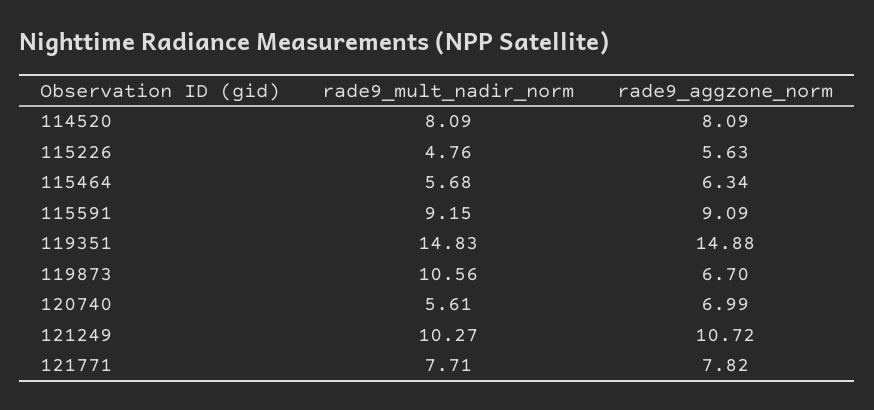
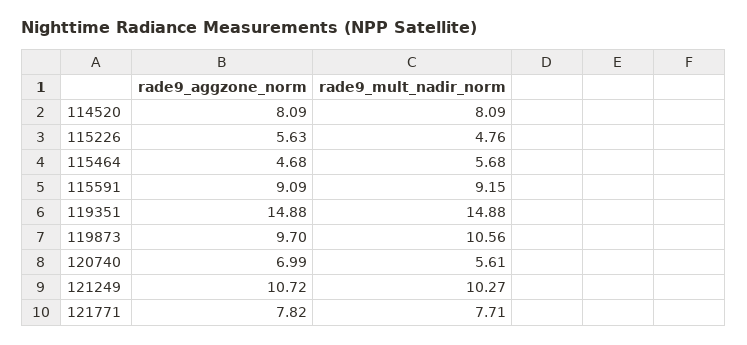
  {
    "rade9_mult_nadir_norm": {
      "114520": 8.09,
      "115226": 4.76,
      "115464": 5.68,
      "115591": 9.15,
-     "119351": 14.83,
+     "119351": 14.88,
      "119873": 10.56,
      "120740": 5.61,
      "121249": 10.27,
      "121771": 7.71
    },
    "rade9_aggzone_norm": {
      "114520": 8.09,
      "115226": 5.63,
-     "115464": 6.34,
+     "115464": 4.68,
      "115591": 9.09,
      "119351": 14.88,
-     "119873": 6.7,
+     "119873": 9.7,
      "120740": 6.99,
      "121249": 10.72,
      "121771": 7.82
    }
  }

